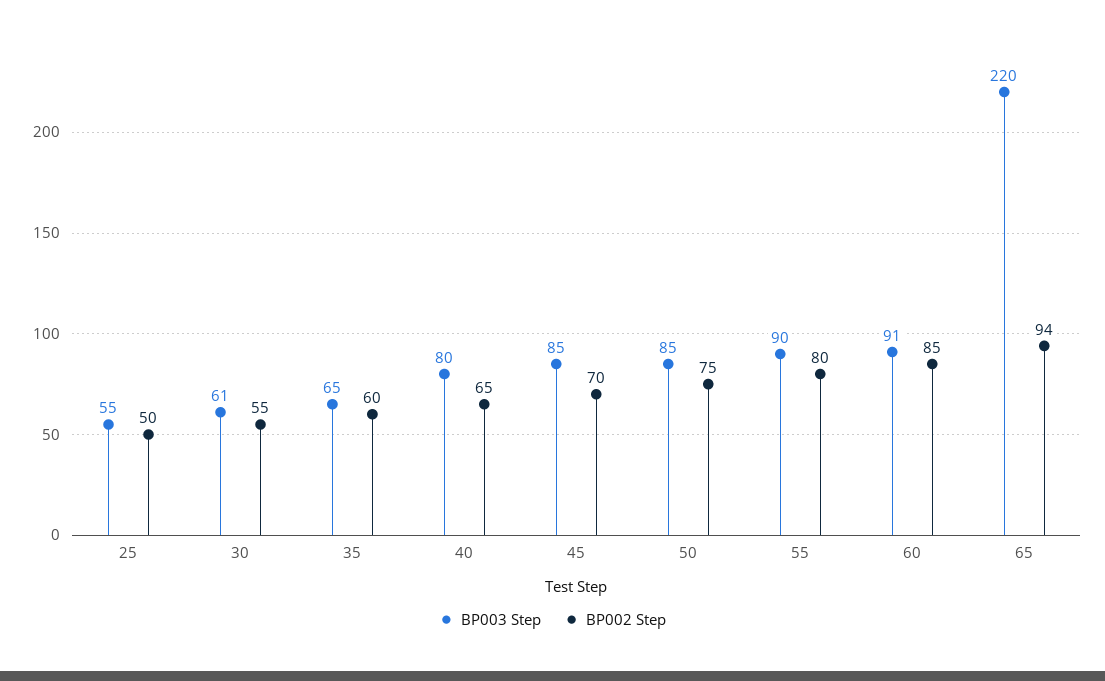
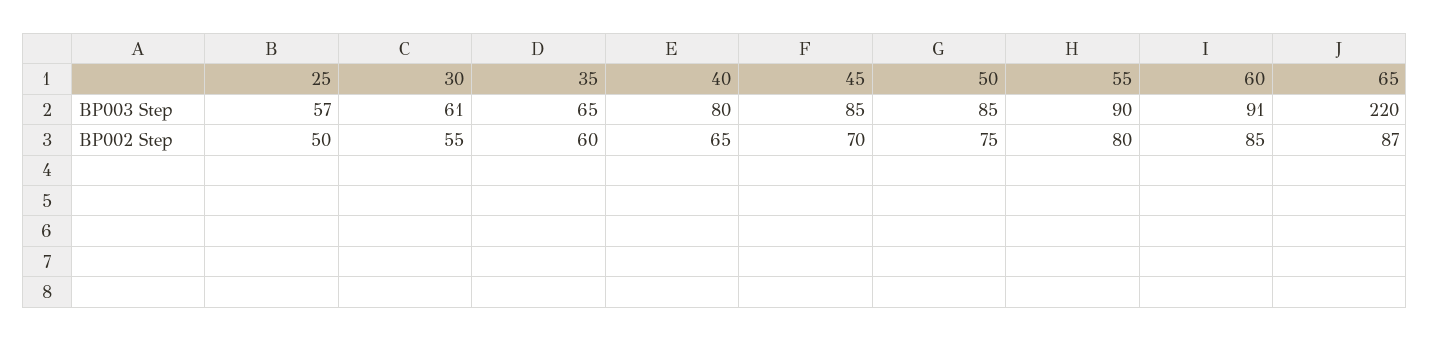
  {
    "BP003 Step": {
-     "25": 55,
+     "25": 57,
      "30": 61,
      "35": 65,
      "40": 80,
      "45": 85,
      "50": 85,
      "55": 90,
      "60": 91,
      "65": 220
    },
    "BP002 Step": {
      "25": 50,
      "30": 55,
      "35": 60,
      "40": 65,
      "45": 70,
      "50": 75,
      "55": 80,
      "60": 85,
-     "65": 94
+     "65": 87
    }
  }

